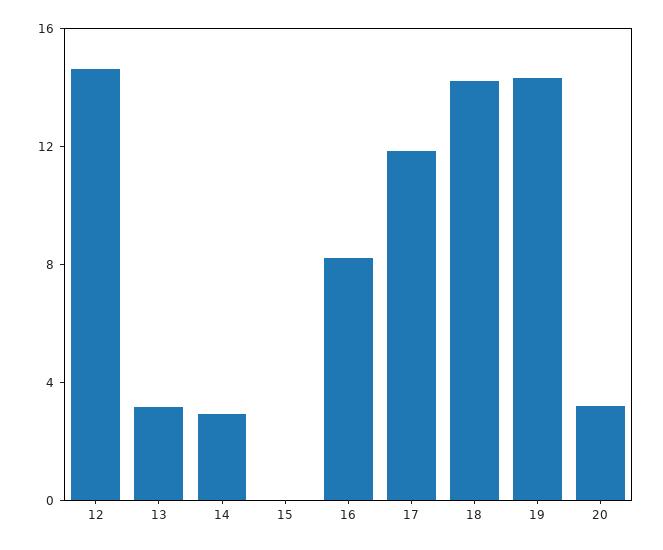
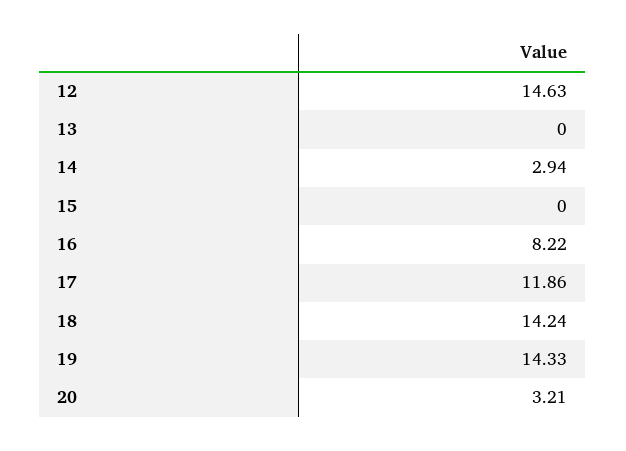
  {
    "12": 14.63,
-   "13": 3,
+   "13": 0,
    "14": 2.94,
    "15": 0,
    "16": 8.22,
    "17": 11.86,
    "18": 14.24,
    "19": 14.33,
    "20": 3.21
  }

